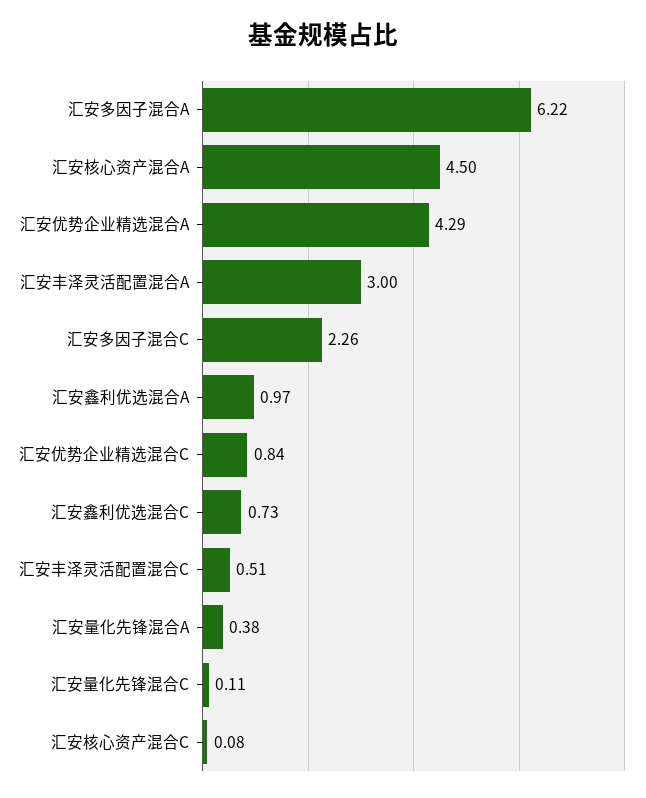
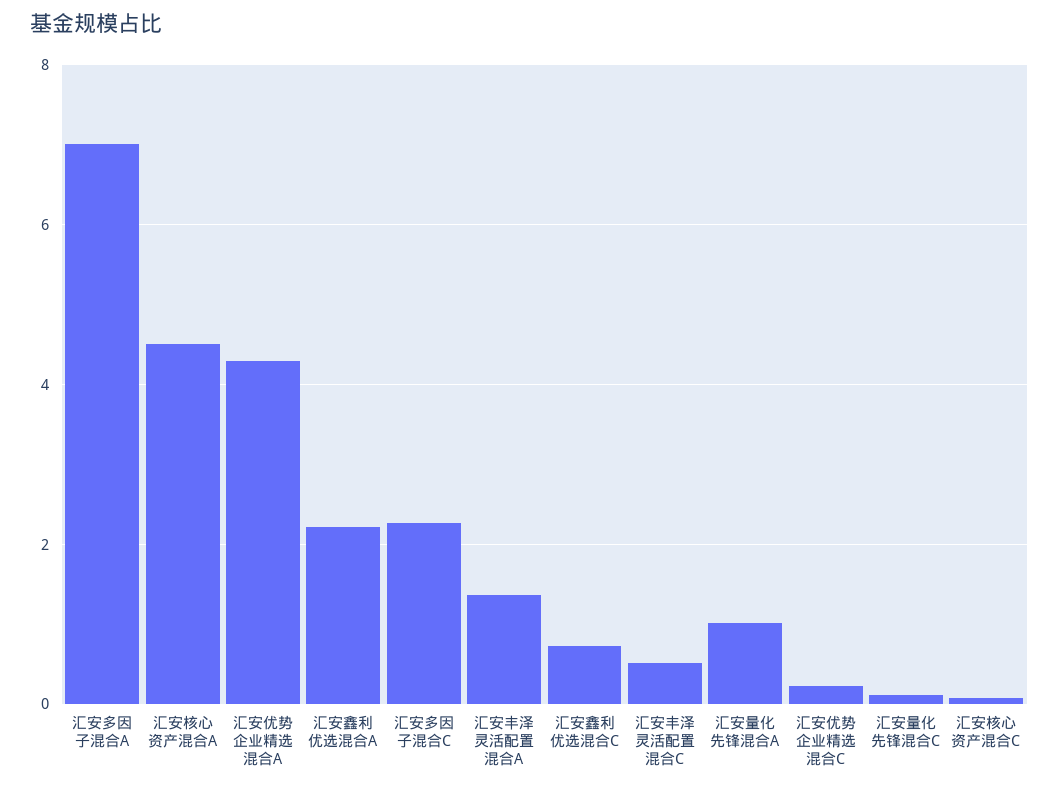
  {
-   "汇安多因子混合A": 6.22,
+   "汇安多因子混合A": 7,
    "汇安核心资产混合A": 4.5,
    "汇安优势企业精选混合A": 4.29,
-   "汇安丰泽灵活配置混合A": 3,
+   "汇安丰泽灵活配置混合A": 1.4,
    "汇安多因子混合C": 2.26,
-   "汇安鑫利优选混合A": 0.97,
+   "汇安鑫利优选混合A": 2.2,
-   "汇安优势企业精选混合C": 0.84,
+   "汇安优势企业精选混合C": 0.2,
    "汇安鑫利优选混合C": 0.73,
    "汇安丰泽灵活配置混合C": 0.51,
-   "汇安量化先锋混合A": 0.38,
+   "汇安量化先锋混合A": 1,
    "汇安量化先锋混合C": 0.11,
    "汇安核心资产混合C": 0.08
  }

